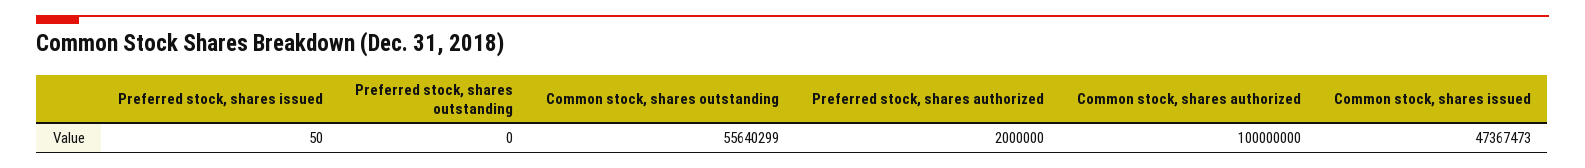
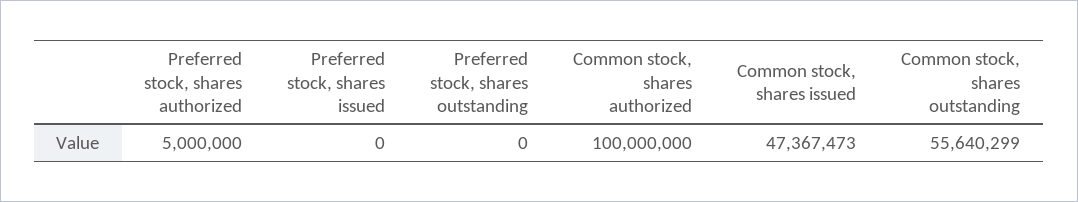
  {
-   "Preferred stock, shares issued": 50,
+   "Preferred stock, shares issued": 0,
    "Preferred stock, shares outstanding": 0,
    "Common stock, shares outstanding": 55640299,
-   "Preferred stock, shares authorized": 2000000,
+   "Preferred stock, shares authorized": 5000000,
    "Common stock, shares authorized": 100000000,
    "Common stock, shares issued": 47367473
  }

